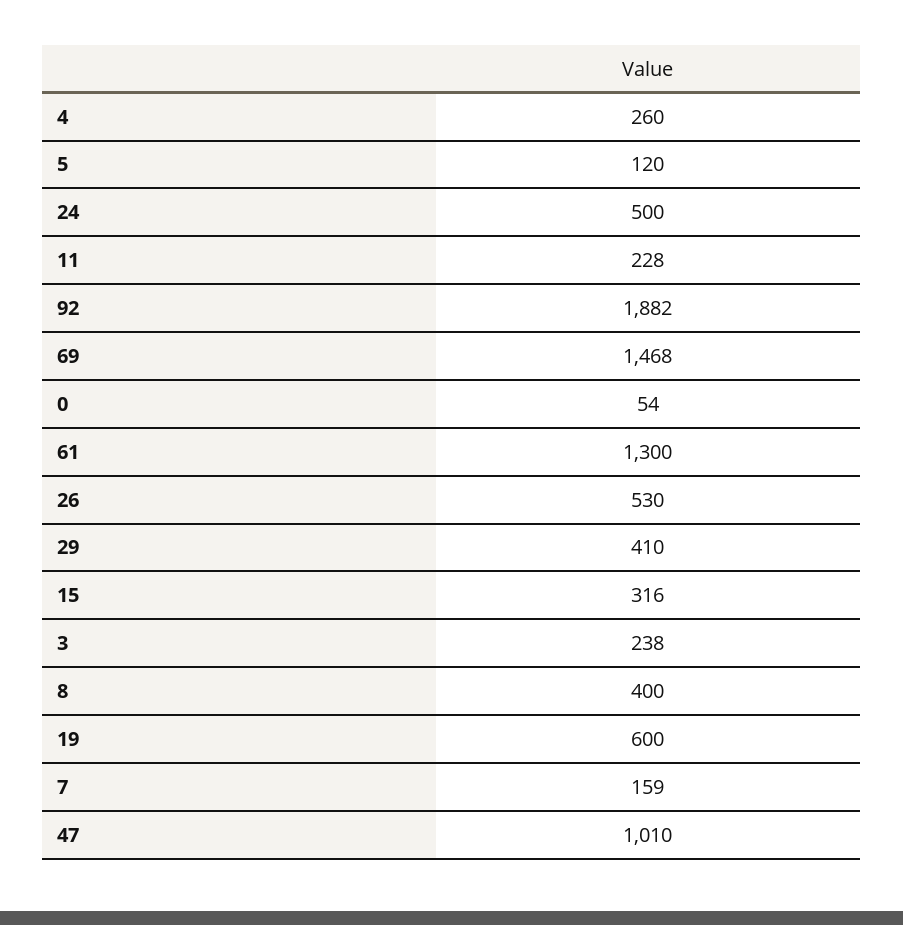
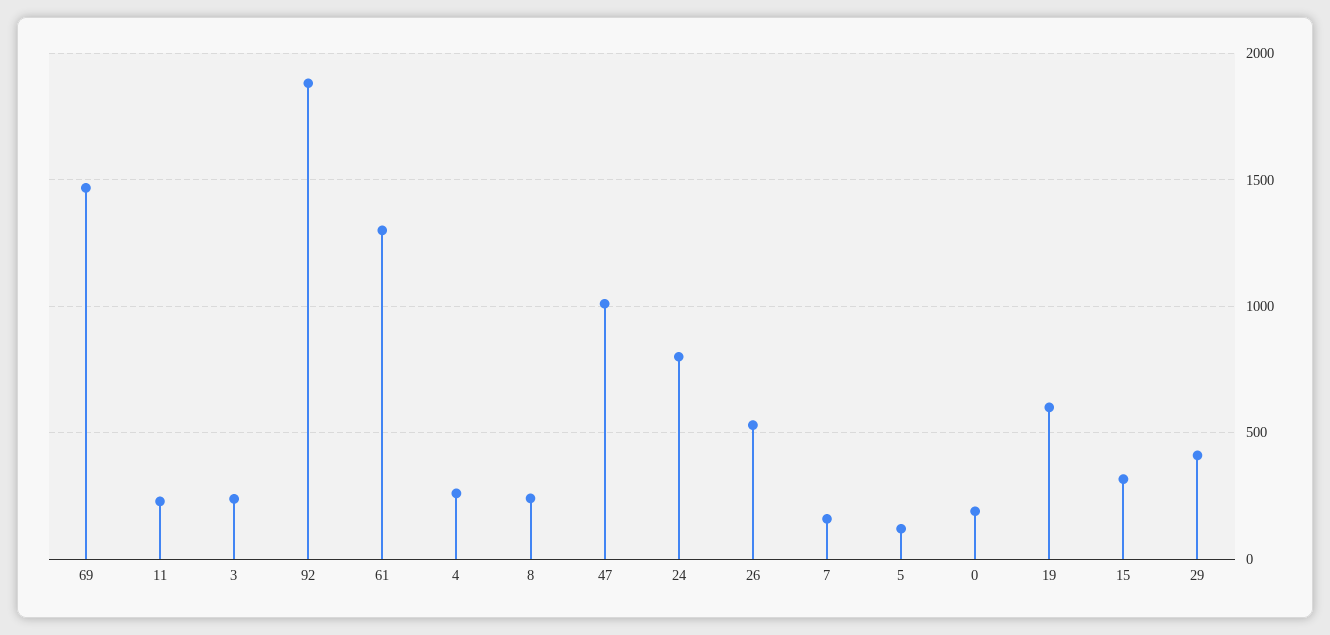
  {
    "4": 260,
    "5": 120,
-   "24": 500,
+   "24": 800,
    "11": 228,
    "92": 1882,
    "69": 1468,
-   "0": 54,
+   "0": 200,
    "61": 1300,
    "26": 530,
    "29": 410,
    "15": 316,
    "3": 238,
-   "8": 400,
+   "8": 250,
    "19": 600,
    "7": 159,
    "47": 1010
  }

